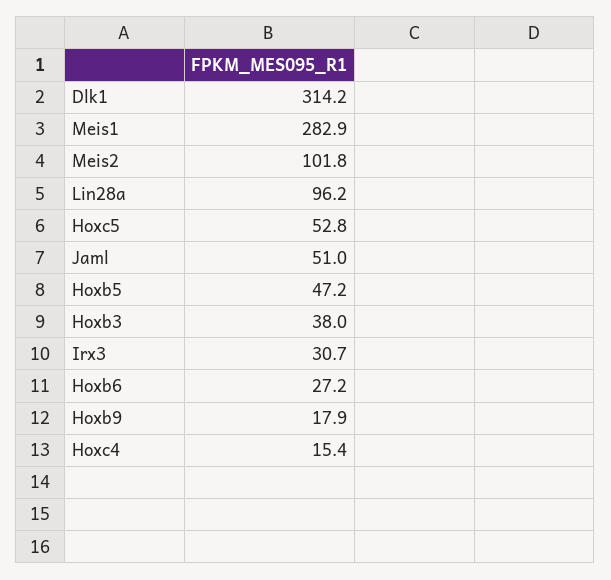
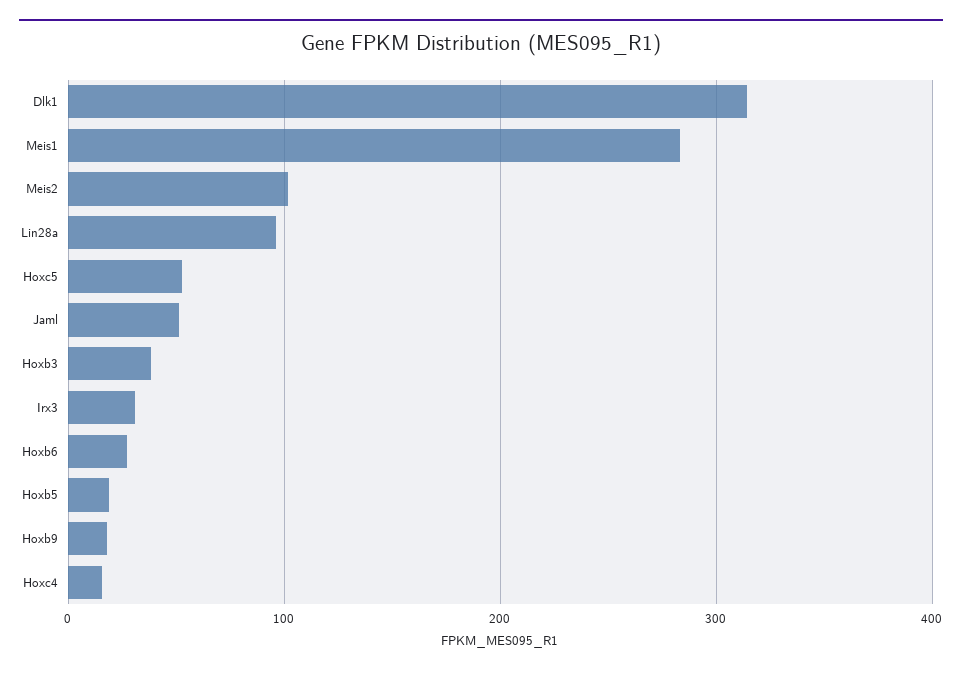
  {
    "Dlk1": 314.2,
    "Meis1": 282.9,
    "Meis2": 101.8,
    "Lin28a": 96.2,
    "Hoxc5": 52.8,
    "Jaml": 51,
-   "Hoxb5": 47.2,
+   "Hoxb5": 20,
    "Hoxb3": 38,
    "Irx3": 30.7,
    "Hoxb6": 27.2,
    "Hoxb9": 17.9,
    "Hoxc4": 15.4
  }

